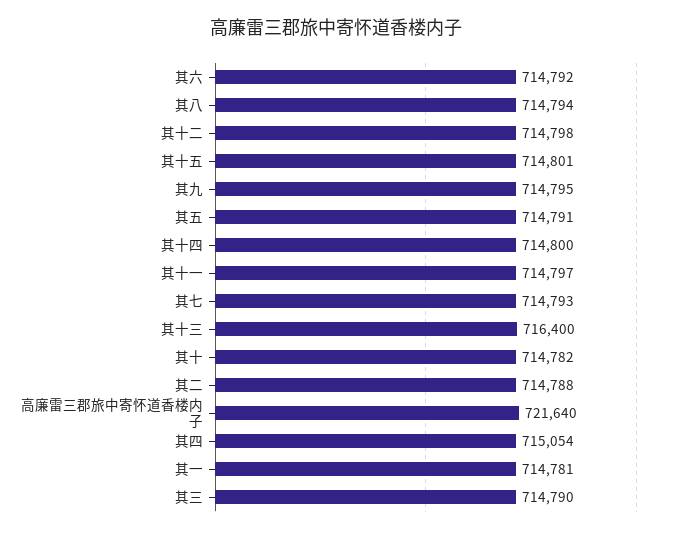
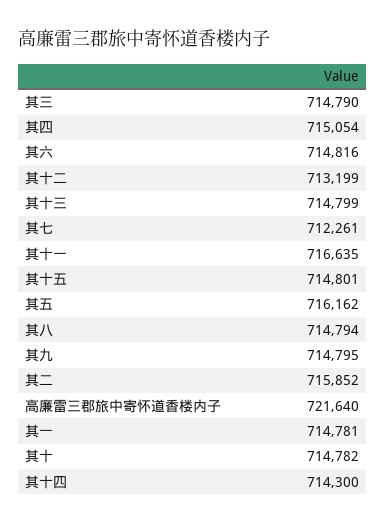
  {
-   "其六": 714792,
+   "其六": 714816,
    "其八": 714794,
-   "其十二": 714798,
+   "其十二": 713199,
    "其十五": 714801,
    "其九": 714795,
-   "其五": 714791,
+   "其五": 716162,
-   "其十四": 714800,
+   "其十四": 714300,
-   "其十一": 714797,
+   "其十一": 716635,
-   "其七": 714793,
+   "其七": 712261,
-   "其十三": 716400,
+   "其十三": 714799,
    "其十": 714782,
-   "其二": 714788,
+   "其二": 715852,
    "高廉雷三郡旅中寄怀道香楼内子": 721640,
    "其四": 715054,
    "其一": 714781,
    "其三": 714790
  }

